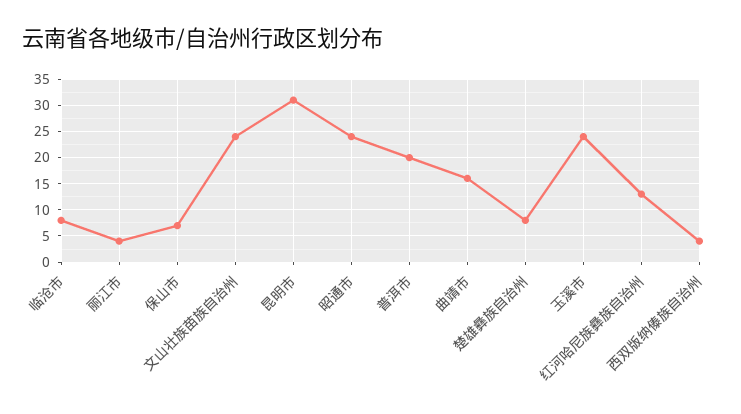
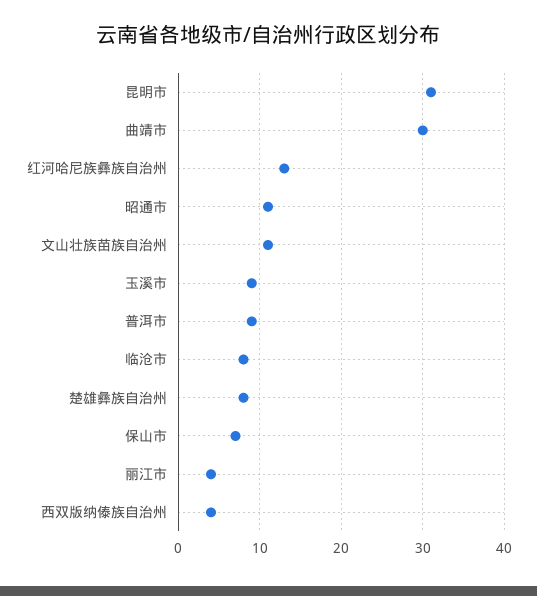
  {
    "临沧市": 8,
    "丽江市": 4,
    "保山市": 7,
-   "文山壮族苗族自治州": 25,
+   "文山壮族苗族自治州": 11,
    "昆明市": 31,
-   "昭通市": 25,
+   "昭通市": 11,
-   "普洱市": 20,
+   "普洱市": 9,
-   "曲靖市": 15,
+   "曲靖市": 30,
    "楚雄彝族自治州": 8,
-   "玉溪市": 25,
+   "玉溪市": 9,
    "红河哈尼族彝族自治州": 13,
    "西双版纳傣族自治州": 4
  }

